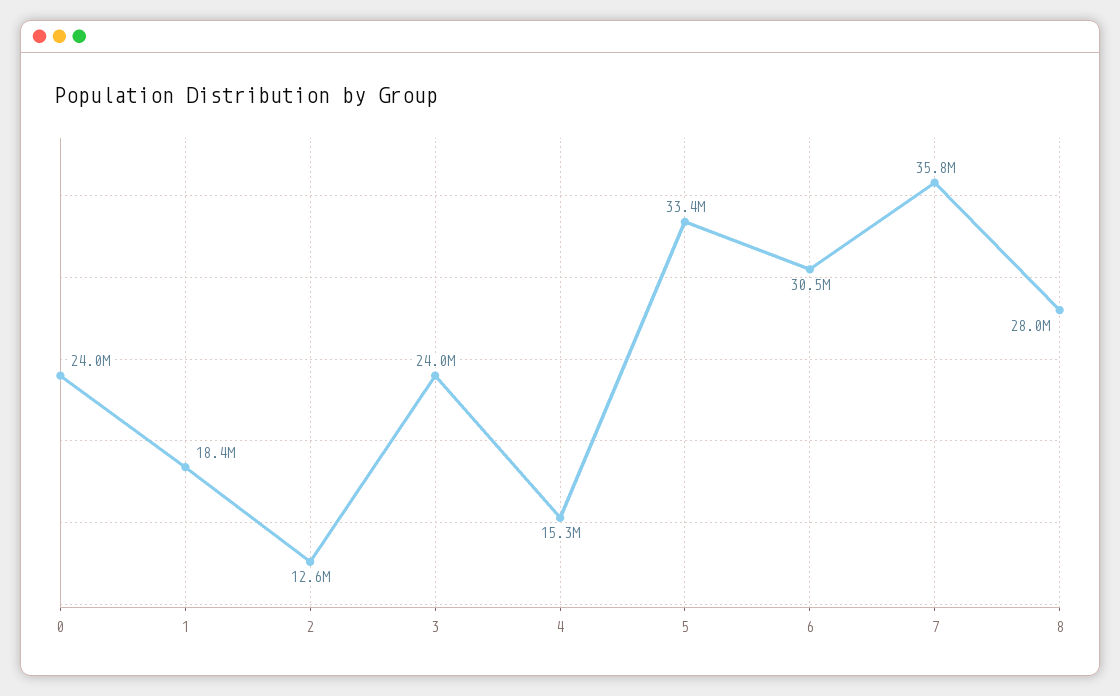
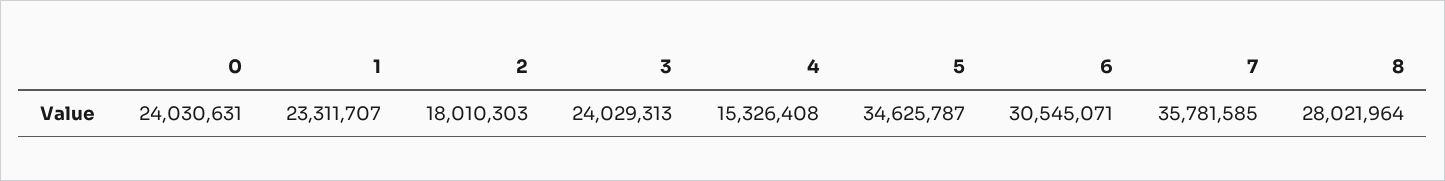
  {
    "0": 24030631,
-   "1": 18400000,
+   "1": 23311707,
-   "2": 12600000,
+   "2": 18010303,
    "3": 24029313,
    "4": 15326408,
-   "5": 33400000,
+   "5": 34625787,
    "6": 30545071,
    "7": 35781585,
    "8": 28021964
  }

